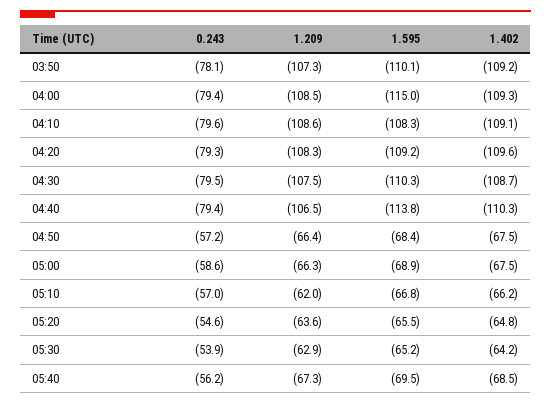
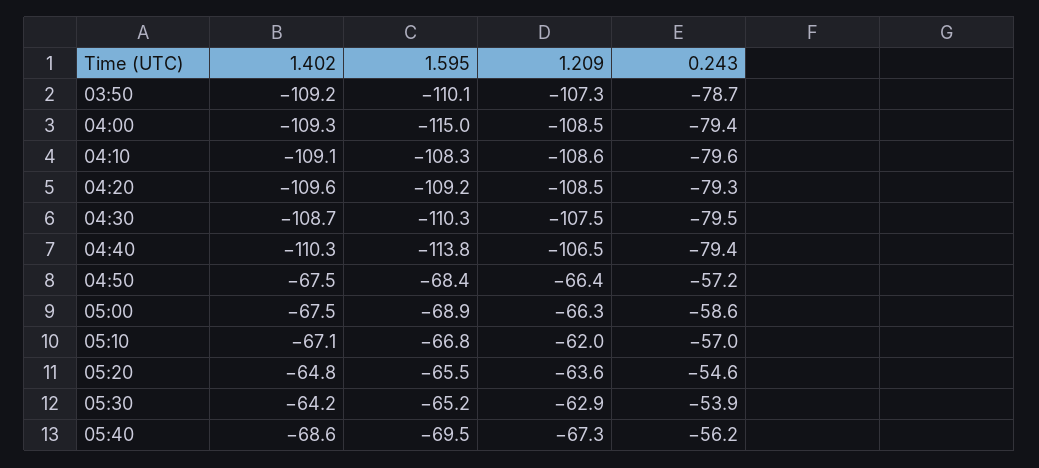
  {
    "0.243": {
-     "03:50": -78.1,
+     "03:50": -78.7,
      "04:00": -79.4,
      "04:10": -79.6,
      "04:20": -79.3,
      "04:30": -79.5,
      "04:40": -79.4,
      "04:50": -57.2,
      "05:00": -58.6,
      "05:10": -57,
      "05:20": -54.6,
      "05:30": -53.9,
      "05:40": -56.2
    },
    "1.209": {
      "03:50": -107.3,
      "04:00": -108.5,
      "04:10": -108.6,
-     "04:20": -108.3,
+     "04:20": -108.5,
      "04:30": -107.5,
      "04:40": -106.5,
      "04:50": -66.4,
      "05:00": -66.3,
      "05:10": -62,
      "05:20": -63.6,
      "05:30": -62.9,
      "05:40": -67.3
    },
    "1.595": {
      "03:50": -110.1,
      "04:00": -115,
      "04:10": -108.3,
      "04:20": -109.2,
      "04:30": -110.3,
      "04:40": -113.8,
      "04:50": -68.4,
      "05:00": -68.9,
      "05:10": -66.8,
      "05:20": -65.5,
      "05:30": -65.2,
      "05:40": -69.5
    },
    "1.402": {
      "03:50": -109.2,
      "04:00": -109.3,
      "04:10": -109.1,
      "04:20": -109.6,
      "04:30": -108.7,
      "04:40": -110.3,
      "04:50": -67.5,
      "05:00": -67.5,
-     "05:10": -66.2,
+     "05:10": -67.1,
      "05:20": -64.8,
      "05:30": -64.2,
-     "05:40": -68.5
+     "05:40": -68.6
    }
  }

